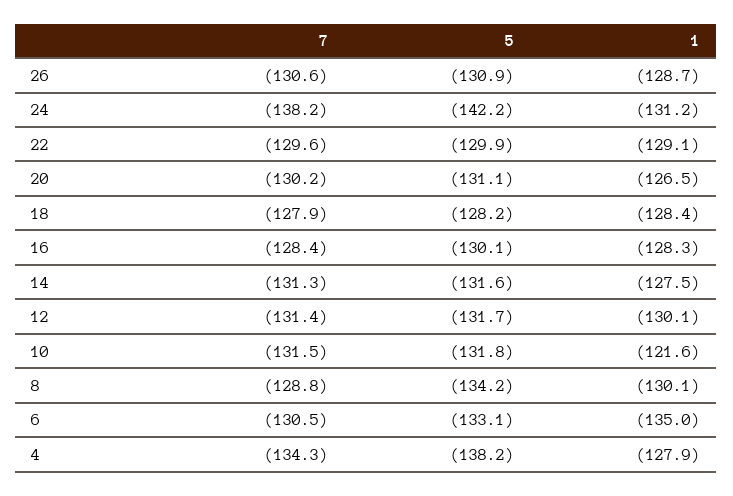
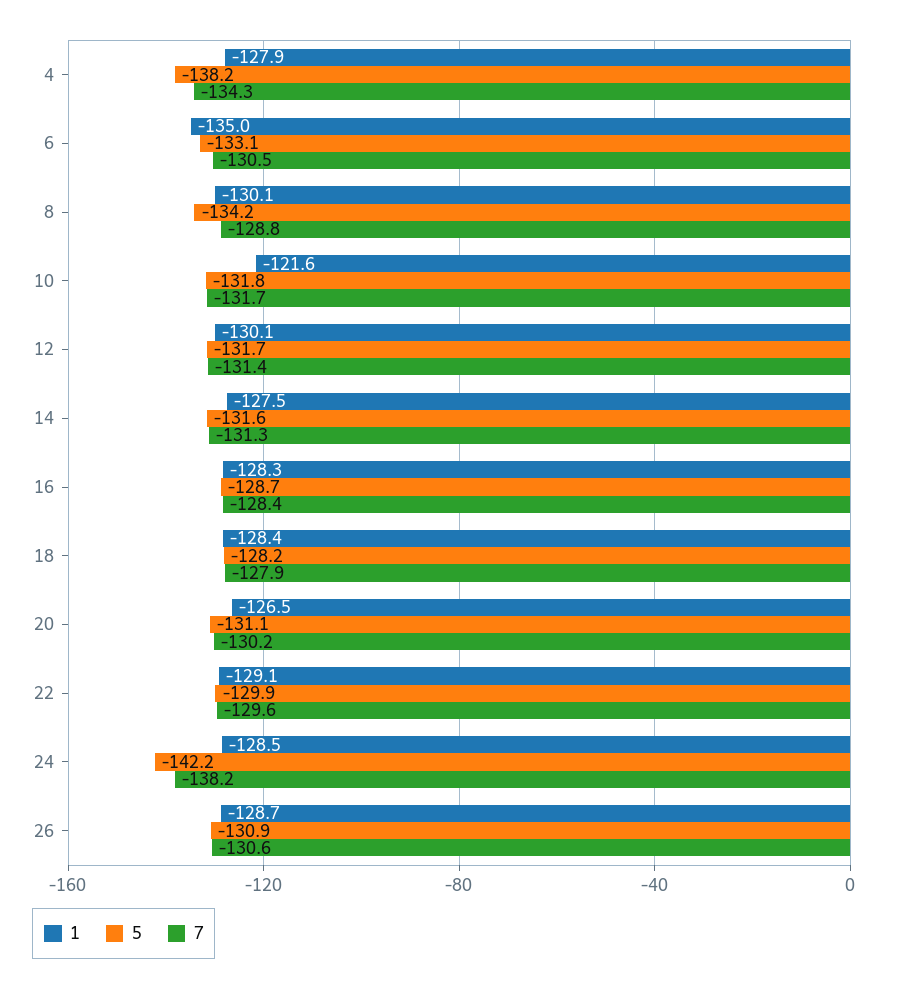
  {
    "7": {
      "26": -130.6,
      "24": -138.2,
      "22": -129.6,
      "20": -130.2,
      "18": -127.9,
      "16": -128.4,
      "14": -131.3,
      "12": -131.4,
-     "10": -131.5,
+     "10": -131.7,
      "8": -128.8,
      "6": -130.5,
      "4": -134.3
    },
    "5": {
      "26": -130.9,
      "24": -142.2,
      "22": -129.9,
      "20": -131.1,
      "18": -128.2,
-     "16": -130.1,
+     "16": -128.7,
      "14": -131.6,
      "12": -131.7,
      "10": -131.8,
      "8": -134.2,
      "6": -133.1,
      "4": -138.2
    },
    "1": {
      "26": -128.7,
-     "24": -131.2,
+     "24": -128.5,
      "22": -129.1,
      "20": -126.5,
      "18": -128.4,
      "16": -128.3,
      "14": -127.5,
      "12": -130.1,
      "10": -121.6,
      "8": -130.1,
      "6": -135,
      "4": -127.9
    }
  }

